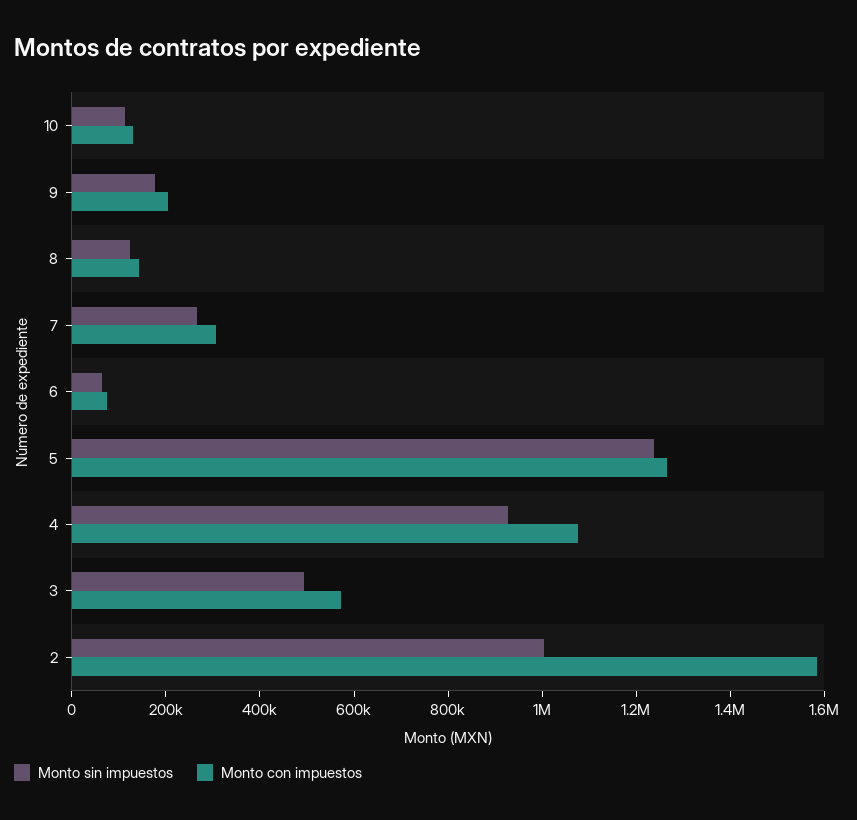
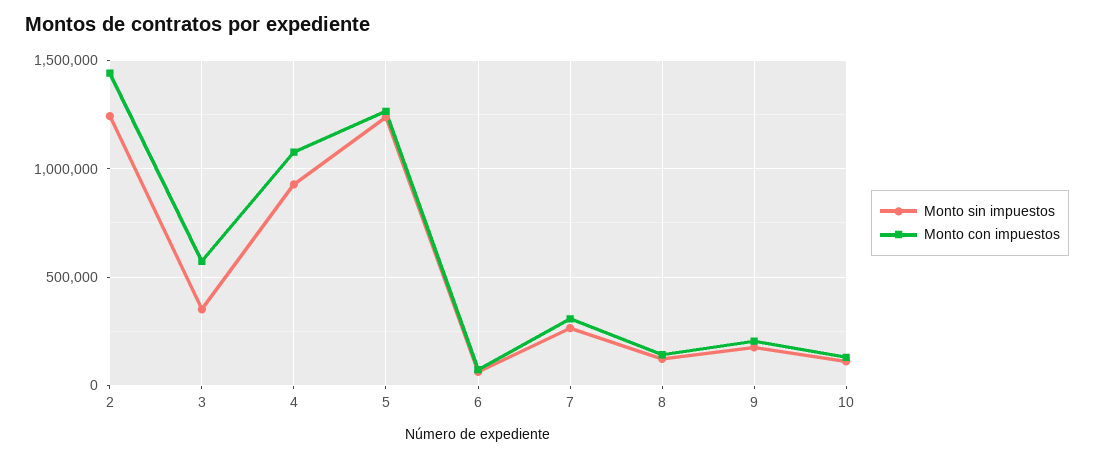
  {
    "Monto sin impuestos": {
      "10": 100000,
      "9": 200000,
      "8": 100000,
      "7": 250000,
      "6": 50000,
      "5": 1250000,
      "4": 950000,
-     "3": 500000,
+     "3": 350000,
-     "2": 1000000
+     "2": 1250000
    },
    "Monto con impuestos": {
      "10": 150000,
      "9": 200000,
      "8": 150000,
      "7": 300000,
      "6": 50000,
      "5": 1250000,
      "4": 1100000,
      "3": 550000,
-     "2": 1600000
+     "2": 1450000
    }
  }

